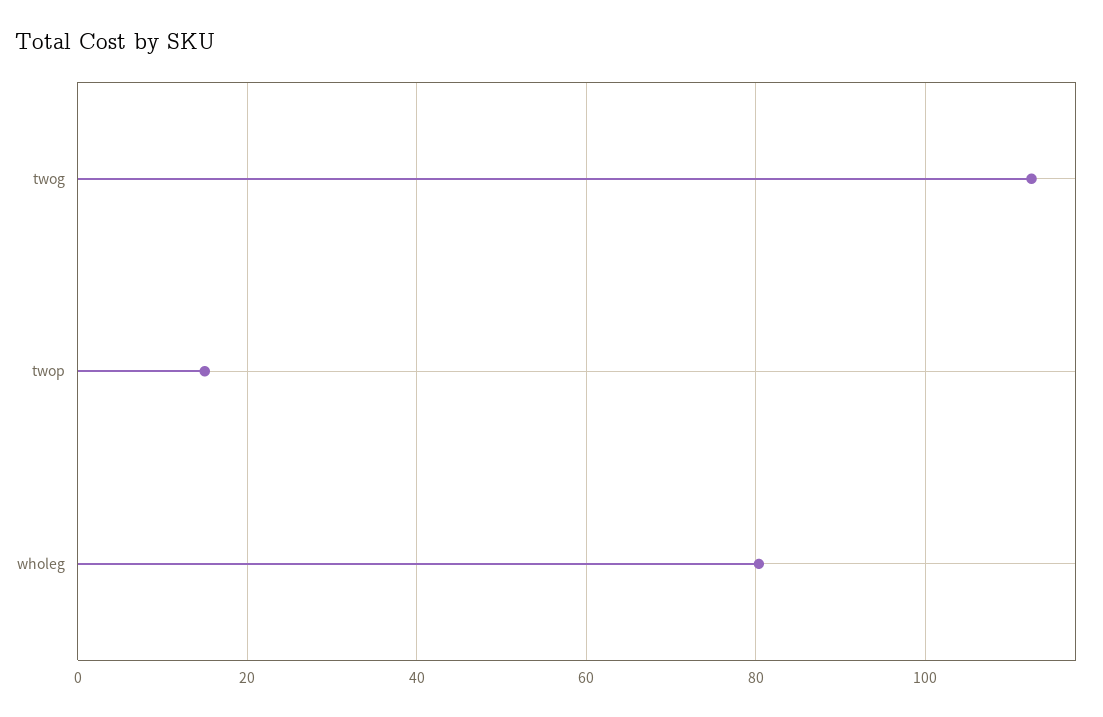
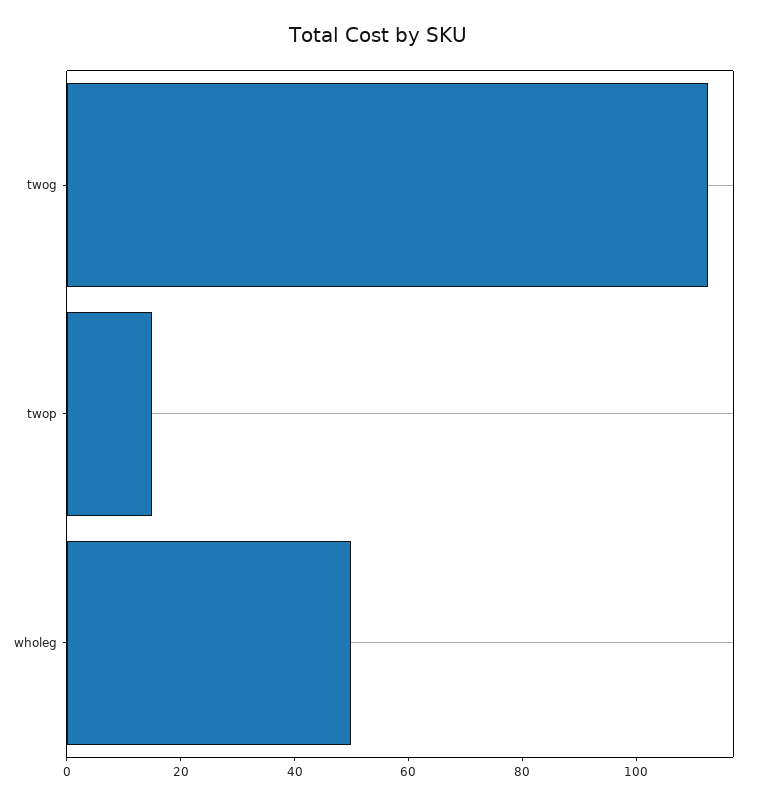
  {
    "twog": 112,
    "twop": 16,
-   "wholeg": 80
+   "wholeg": 50
  }

